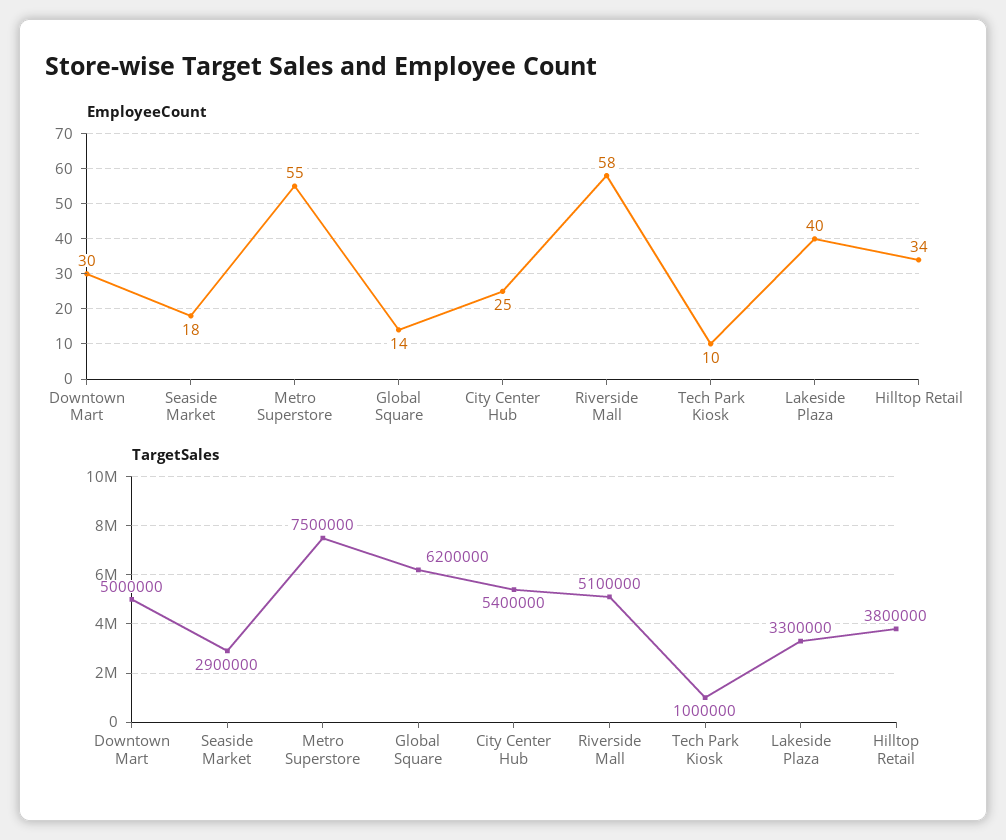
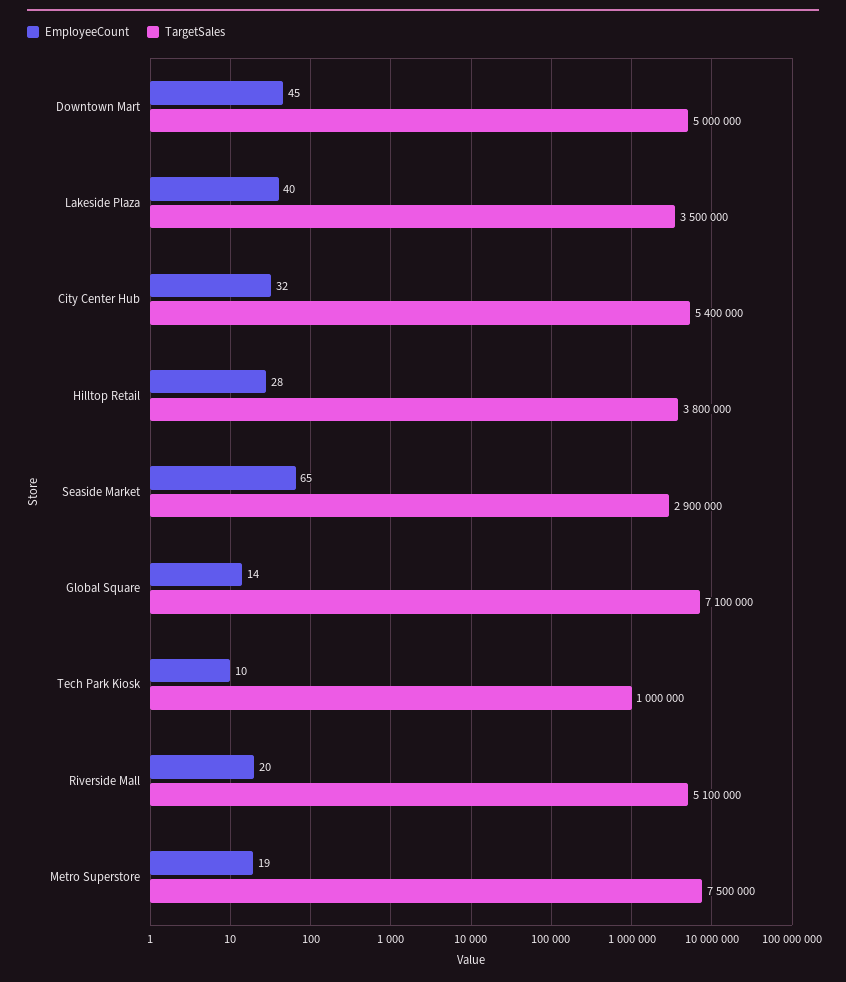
  {
    "EmployeeCount": {
-     "Downtown Mart": 30,
+     "Downtown Mart": 45,
-     "Seaside Market": 18,
+     "Seaside Market": 65,
-     "Metro Superstore": 55,
+     "Metro Superstore": 19,
      "Global Square": 14,
-     "City Center Hub": 25,
+     "City Center Hub": 32,
-     "Riverside Mall": 58,
+     "Riverside Mall": 20,
      "Tech Park Kiosk": 10,
      "Lakeside Plaza": 40,
-     "Hilltop Retail": 34
+     "Hilltop Retail": 28
    },
    "TargetSales": {
      "Downtown Mart": 5000000,
      "Seaside Market": 2900000,
      "Metro Superstore": 7500000,
-     "Global Square": 6200000,
+     "Global Square": 7100000,
      "City Center Hub": 5400000,
      "Riverside Mall": 5100000,
      "Tech Park Kiosk": 1000000,
-     "Lakeside Plaza": 3300000,
+     "Lakeside Plaza": 3500000,
      "Hilltop Retail": 3800000
    }
  }

